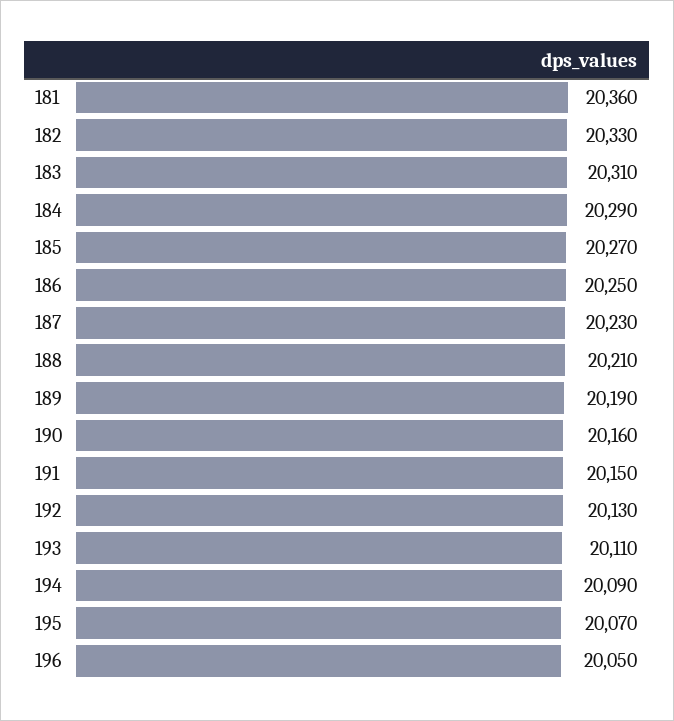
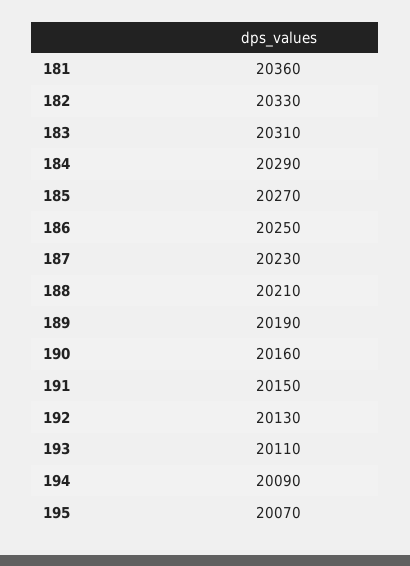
  {
    "181": 20360,
    "182": 20330,
    "183": 20310,
    "184": 20290,
    "185": 20270,
    "186": 20250,
    "187": 20230,
    "188": 20210,
    "189": 20190,
    "190": 20160,
    "191": 20150,
    "192": 20130,
    "193": 20110,
    "194": 20090,
-   "195": 20070,
+   "195": 20070
-   "196": 20050
  }

